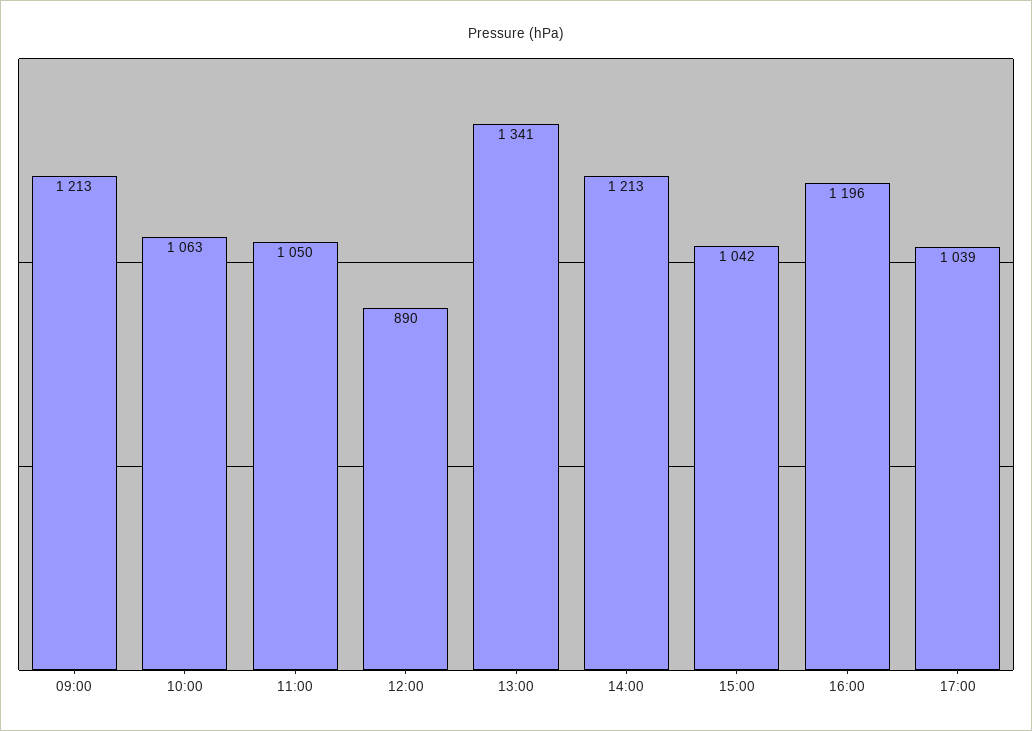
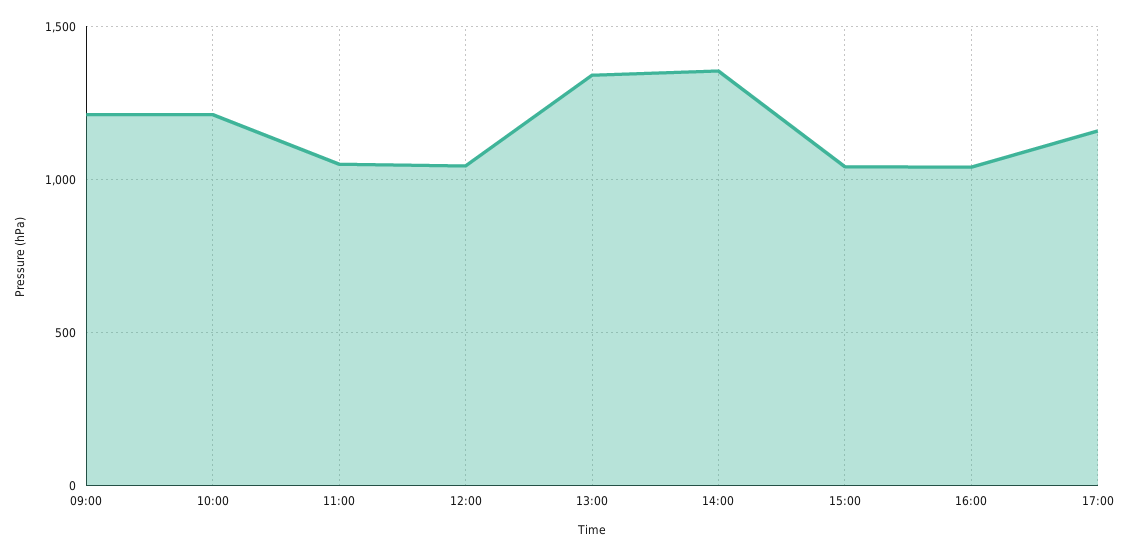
  {
    "09:00": 1213,
-   "10:00": 1063,
+   "10:00": 1200,
    "11:00": 1050,
-   "12:00": 890,
+   "12:00": 1050,
    "13:00": 1341,
-   "14:00": 1213,
+   "14:00": 1350,
    "15:00": 1042,
-   "16:00": 1196,
+   "16:00": 1050,
-   "17:00": 1039
+   "17:00": 1150
  }

